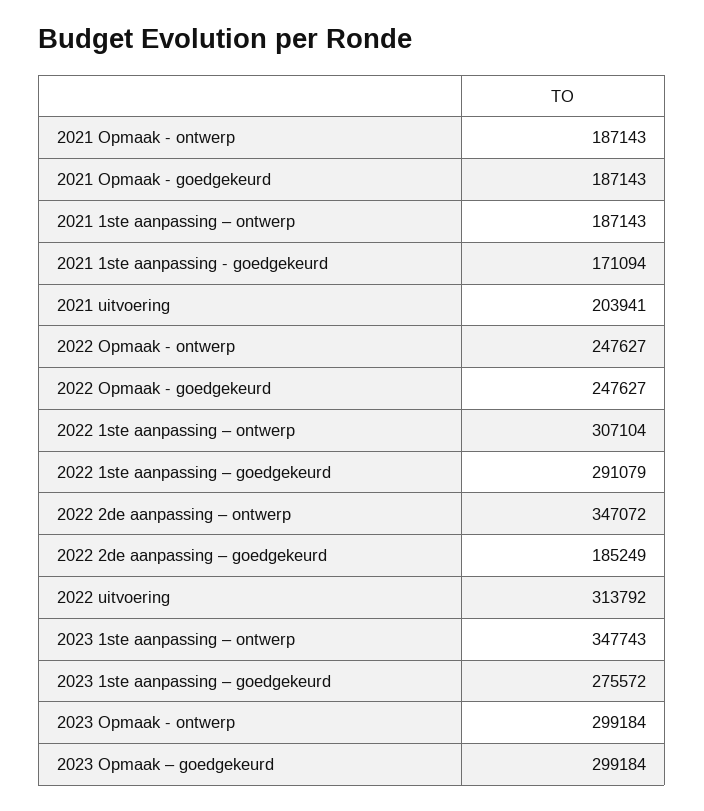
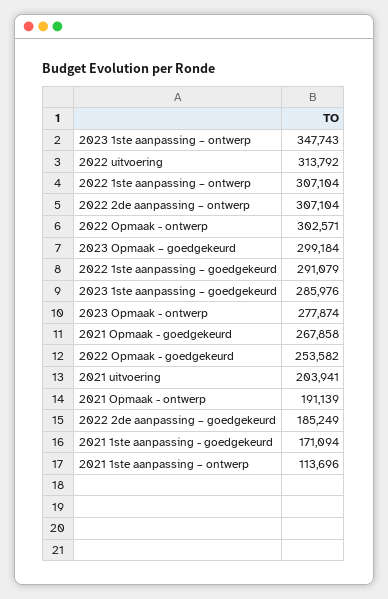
  {
-   "2021 Opmaak - ontwerp": 187143,
+   "2021 Opmaak - ontwerp": 191139,
-   "2021 Opmaak - goedgekeurd": 187143,
+   "2021 Opmaak - goedgekeurd": 267858,
-   "2021 1ste aanpassing – ontwerp": 187143,
+   "2021 1ste aanpassing – ontwerp": 113696,
    "2021 1ste aanpassing - goedgekeurd": 171094,
    "2021 uitvoering": 203941,
-   "2022 Opmaak - ontwerp": 247627,
+   "2022 Opmaak - ontwerp": 302571,
-   "2022 Opmaak - goedgekeurd": 247627,
+   "2022 Opmaak - goedgekeurd": 253582,
    "2022 1ste aanpassing – ontwerp": 307104,
    "2022 1ste aanpassing – goedgekeurd": 291079,
-   "2022 2de aanpassing – ontwerp": 347072,
+   "2022 2de aanpassing – ontwerp": 307104,
    "2022 2de aanpassing – goedgekeurd": 185249,
    "2022 uitvoering": 313792,
    "2023 1ste aanpassing – ontwerp": 347743,
-   "2023 1ste aanpassing – goedgekeurd": 275572,
+   "2023 1ste aanpassing – goedgekeurd": 285976,
-   "2023 Opmaak - ontwerp": 299184,
+   "2023 Opmaak - ontwerp": 277874,
    "2023 Opmaak – goedgekeurd": 299184
  }

